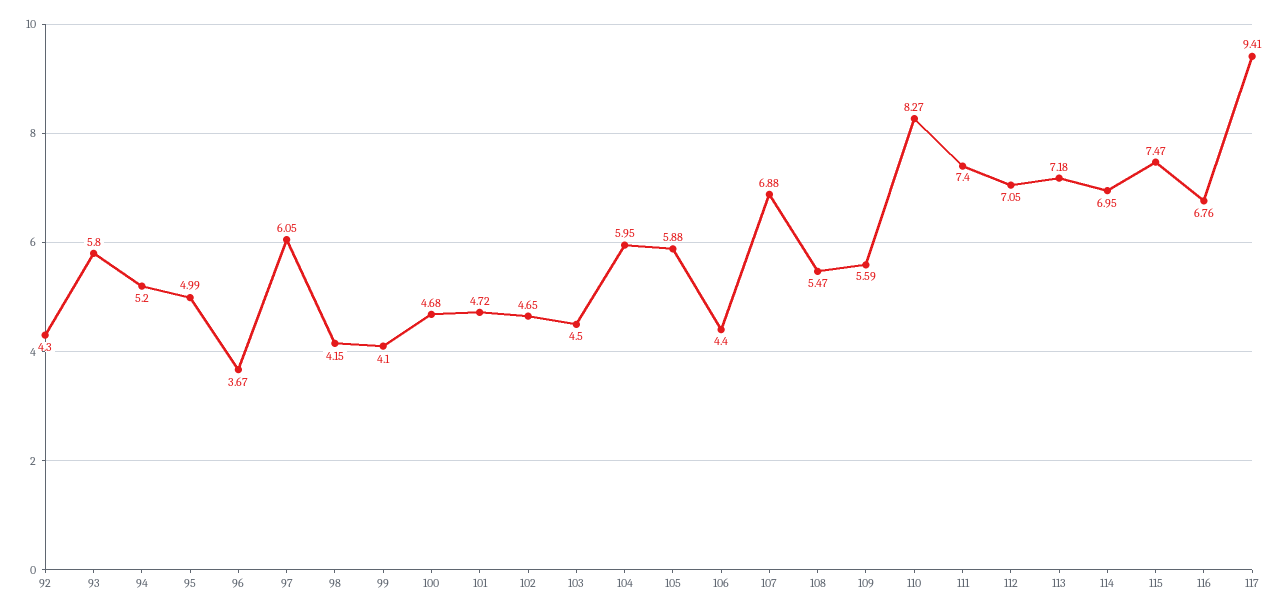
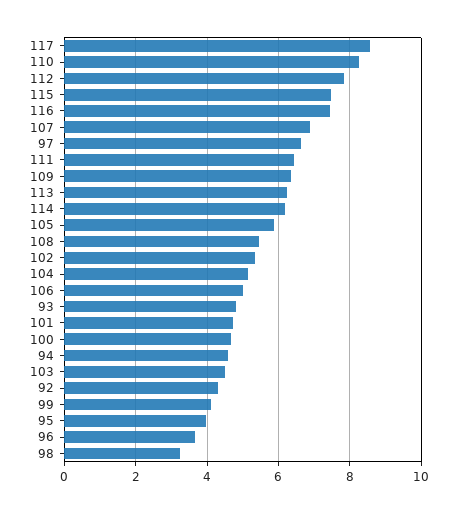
  {
    "92": 4.3,
-   "93": 5.8,
+   "93": 4.8,
-   "94": 5.2,
+   "94": 4.6,
-   "95": 4.99,
+   "95": 4,
    "96": 3.67,
-   "97": 6.05,
+   "97": 6.6,
-   "98": 4.15,
+   "98": 3.2,
    "99": 4.1,
    "100": 4.68,
    "101": 4.72,
-   "102": 4.65,
+   "102": 5.4,
    "103": 4.5,
-   "104": 5.95,
+   "104": 5.2,
    "105": 5.88,
-   "106": 4.4,
+   "106": 5,
    "107": 6.88,
    "108": 5.47,
-   "109": 5.59,
+   "109": 6.4,
    "110": 8.27,
-   "111": 7.4,
+   "111": 6.4,
-   "112": 7.05,
+   "112": 7.8,
-   "113": 7.18,
+   "113": 6.2,
-   "114": 6.95,
+   "114": 6.2,
    "115": 7.47,
-   "116": 6.76,
+   "116": 7.4,
-   "117": 9.41
+   "117": 8.6
  }

